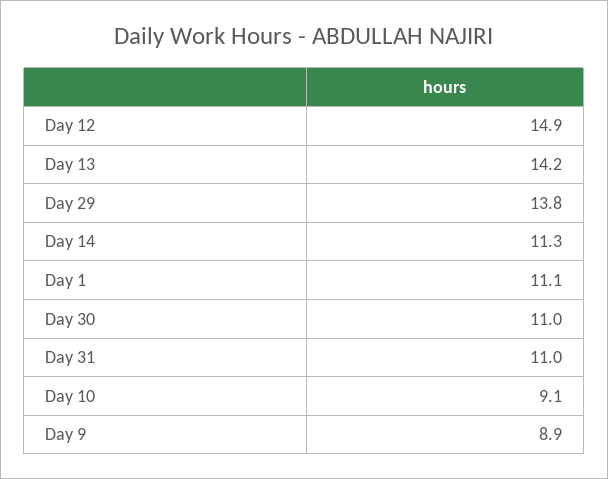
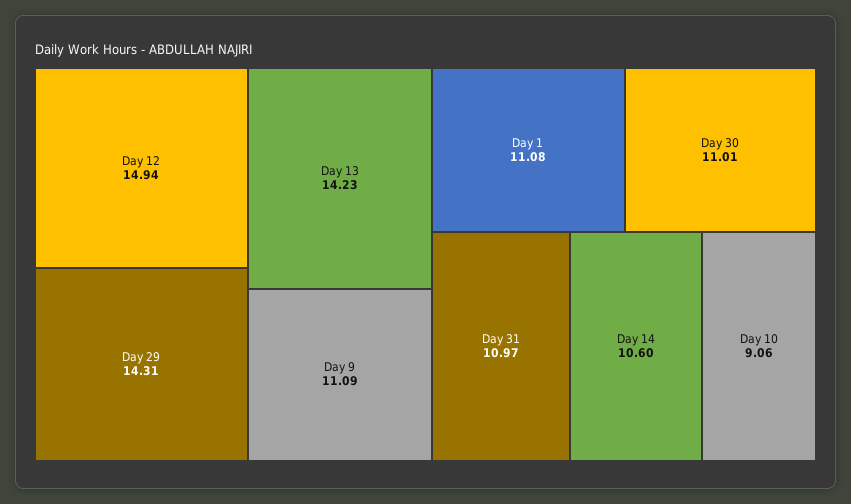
  {
    "Day 12": 14.94,
    "Day 13": 14.23,
-   "Day 29": 13.8,
+   "Day 29": 14.31,
-   "Day 14": 11.3,
+   "Day 14": 10.6,
    "Day 1": 11.08,
    "Day 30": 11.01,
    "Day 31": 10.97,
    "Day 10": 9.06,
-   "Day 9": 8.9
+   "Day 9": 11.09
  }

